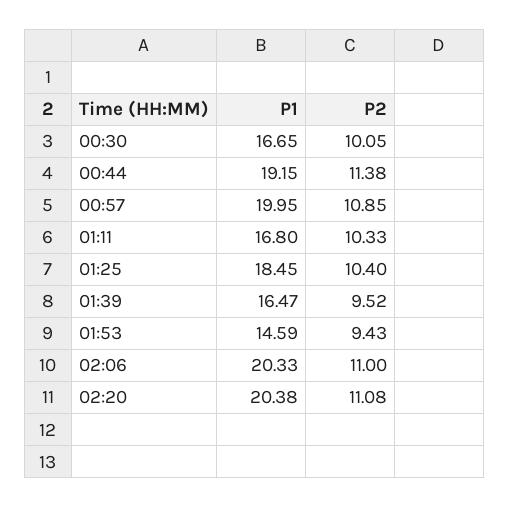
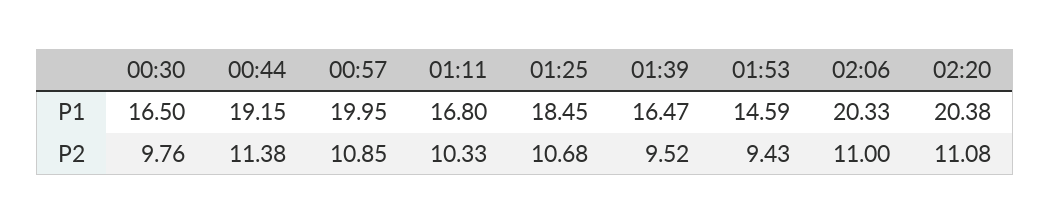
  {
    "P1": {
-     "00:30": 16.65,
+     "00:30": 16.5,
      "00:44": 19.15,
      "00:57": 19.95,
      "01:11": 16.8,
      "01:25": 18.45,
      "01:39": 16.47,
      "01:53": 14.59,
      "02:06": 20.33,
      "02:20": 20.38
    },
    "P2": {
-     "00:30": 10.05,
+     "00:30": 9.76,
      "00:44": 11.38,
      "00:57": 10.85,
      "01:11": 10.33,
-     "01:25": 10.4,
+     "01:25": 10.68,
      "01:39": 9.52,
      "01:53": 9.43,
      "02:06": 11,
      "02:20": 11.08
    }
  }

